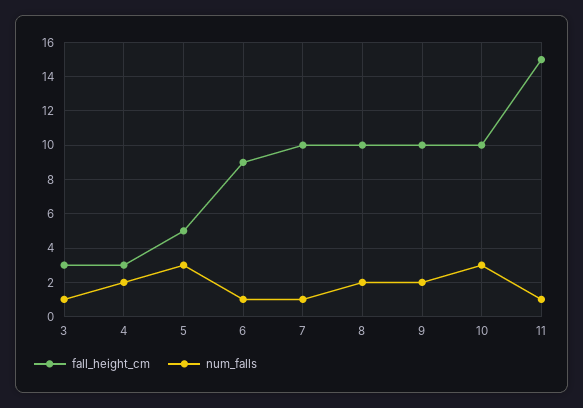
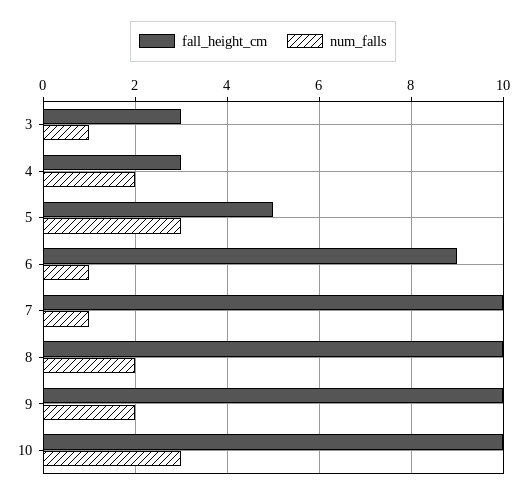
  {
    "fall_height_cm": {
      "3": 3,
      "4": 3,
      "5": 5,
      "6": 9,
      "7": 10,
      "8": 10,
      "9": 10,
-     "10": 10,
+     "10": 10
-     "11": 15
    },
    "num_falls": {
      "3": 1,
      "4": 2,
      "5": 3,
      "6": 1,
      "7": 1,
      "8": 2,
      "9": 2,
-     "10": 3,
+     "10": 3
-     "11": 1
    }
  }

